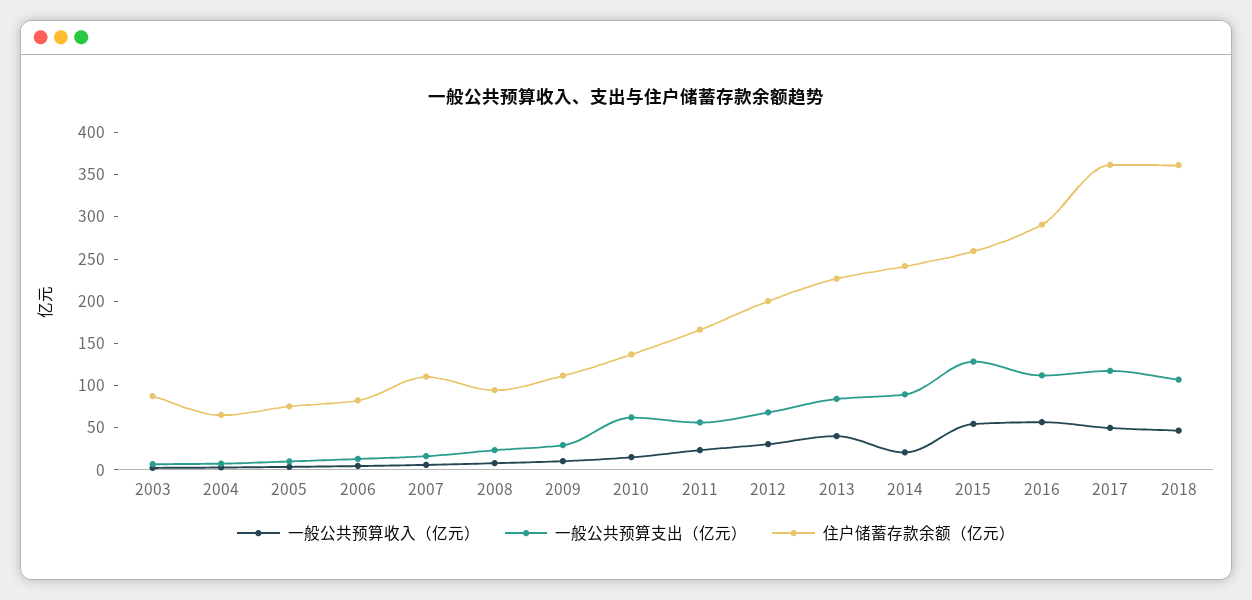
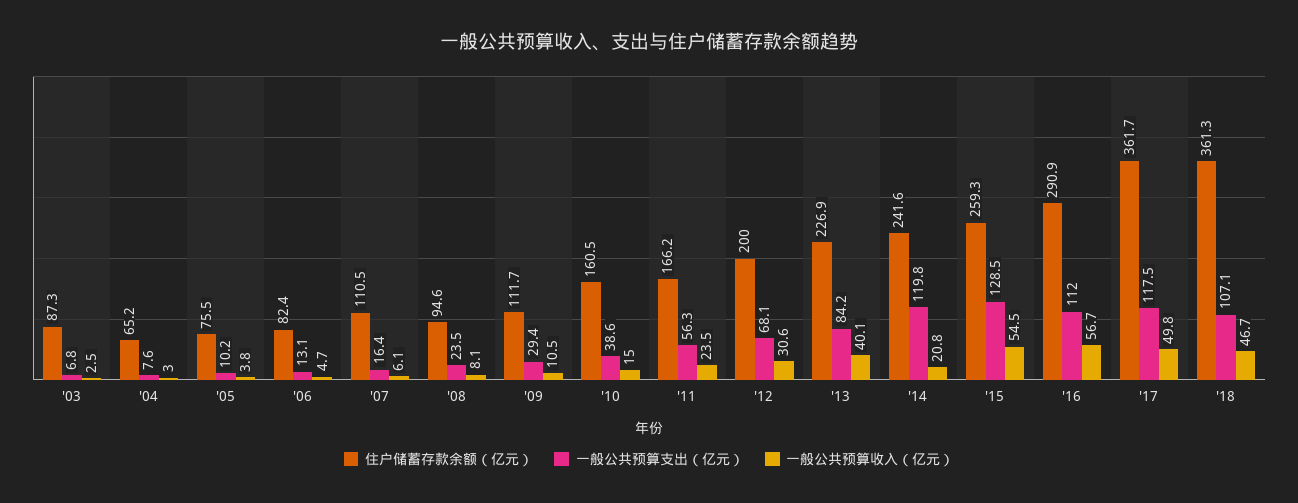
  {
    "一般公共预算收入（亿元）": {
      "2003": 2.5,
      "2004": 3,
      "2005": 3.8,
      "2006": 4.7,
      "2007": 6.1,
      "2008": 8.1,
      "2009": 10.5,
      "2010": 15,
      "2011": 23.5,
      "2012": 30.6,
      "2013": 40.1,
      "2014": 20.8,
      "2015": 54.5,
      "2016": 56.7,
      "2017": 49.8,
      "2018": 46.7
    },
    "一般公共预算支出（亿元）": {
      "2003": 6.8,
      "2004": 7.6,
      "2005": 10.2,
      "2006": 13.1,
      "2007": 16.4,
      "2008": 23.5,
      "2009": 29.4,
-     "2010": 60,
+     "2010": 38.6,
      "2011": 56.3,
      "2012": 68.1,
      "2013": 84.2,
-     "2014": 90,
+     "2014": 119.8,
      "2015": 128.5,
      "2016": 112,
      "2017": 117.5,
      "2018": 107.1
    },
    "住户储蓄存款余额（亿元）": {
      "2003": 87.3,
      "2004": 65.2,
      "2005": 75.5,
      "2006": 82.4,
      "2007": 110.5,
      "2008": 94.6,
      "2009": 111.7,
-     "2010": 140,
+     "2010": 160.5,
      "2011": 166.2,
      "2012": 200,
      "2013": 226.9,
      "2014": 241.6,
      "2015": 259.3,
      "2016": 290.9,
      "2017": 361.7,
      "2018": 361.3
    }
  }

